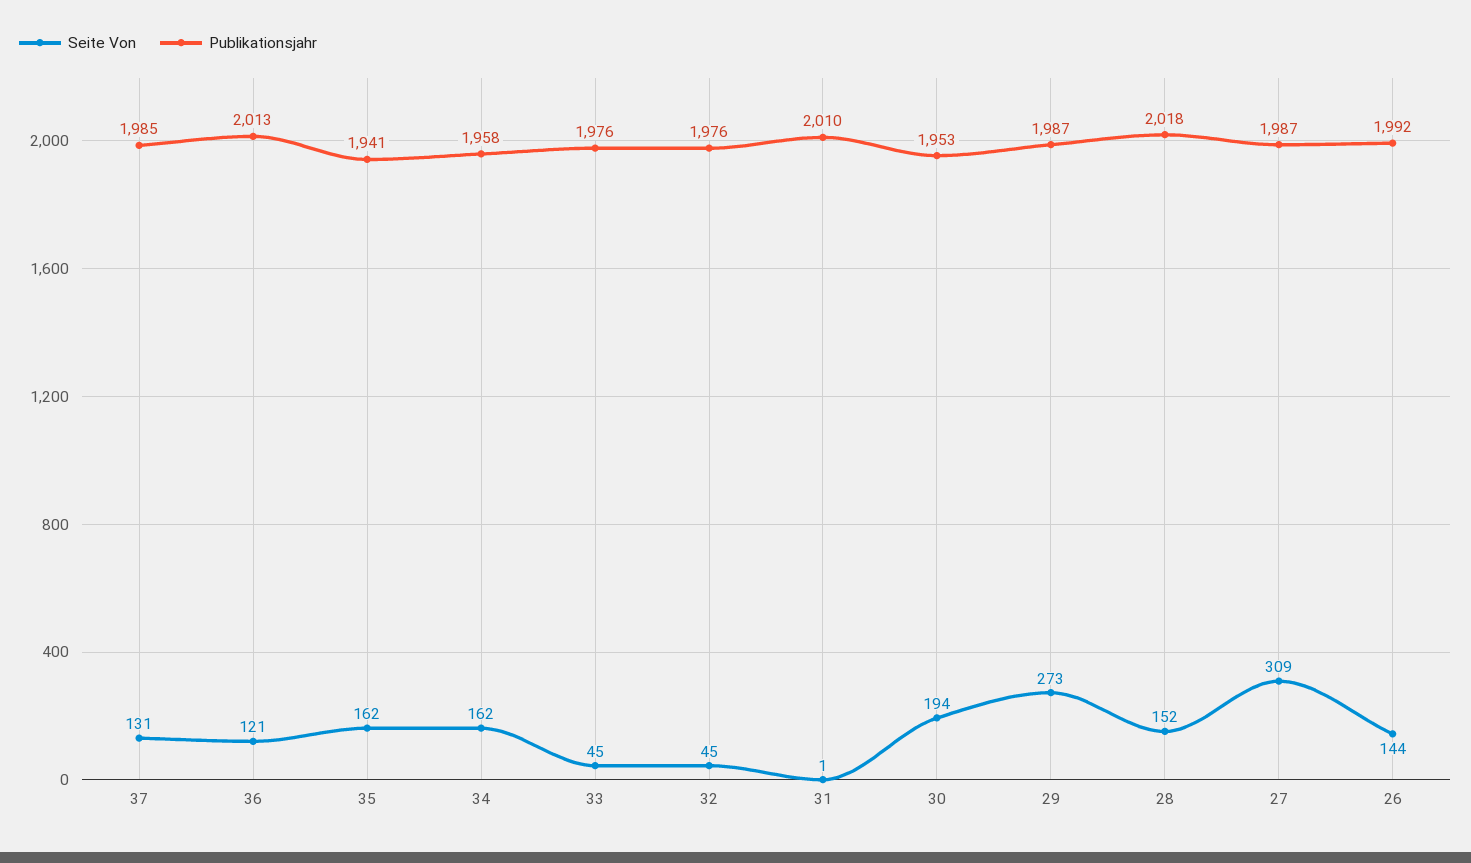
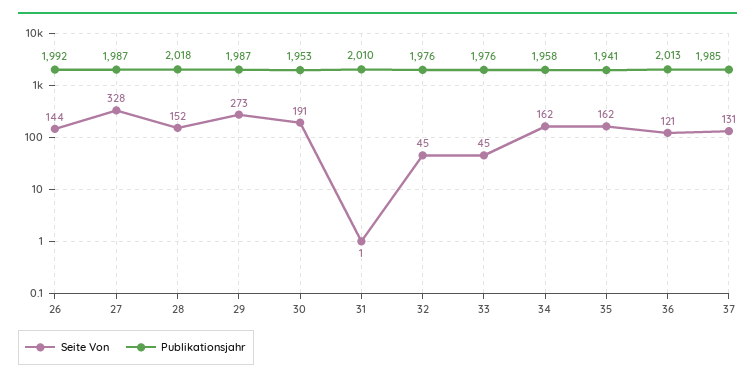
  {
    "Seite Von": {
      "37": 131,
      "36": 121,
      "35": 162,
      "34": 162,
      "33": 45,
      "32": 45,
      "31": 1,
-     "30": 194,
+     "30": 191,
      "29": 273,
      "28": 152,
-     "27": 309,
+     "27": 328,
      "26": 144
    },
    "Publikationsjahr": {
      "37": 1985,
      "36": 2013,
      "35": 1941,
      "34": 1958,
      "33": 1976,
      "32": 1976,
      "31": 2010,
      "30": 1953,
      "29": 1987,
      "28": 2018,
      "27": 1987,
      "26": 1992
    }
  }

